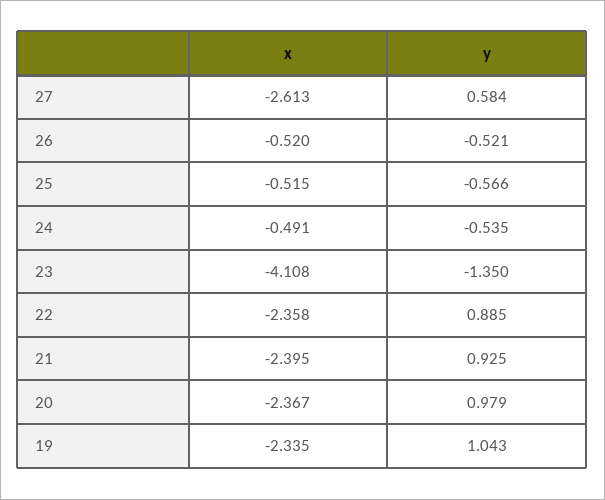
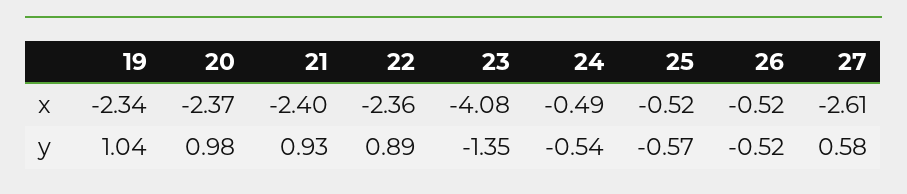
  {
    "x": {
      "27": -2.613,
      "26": -0.52,
      "25": -0.515,
      "24": -0.491,
-     "23": -4.108,
+     "23": -4.08,
      "22": -2.358,
      "21": -2.395,
      "20": -2.367,
      "19": -2.335
    },
    "y": {
      "27": 0.584,
      "26": -0.521,
      "25": -0.566,
      "24": -0.535,
      "23": -1.35,
      "22": 0.885,
      "21": 0.925,
      "20": 0.979,
      "19": 1.043
    }
  }

